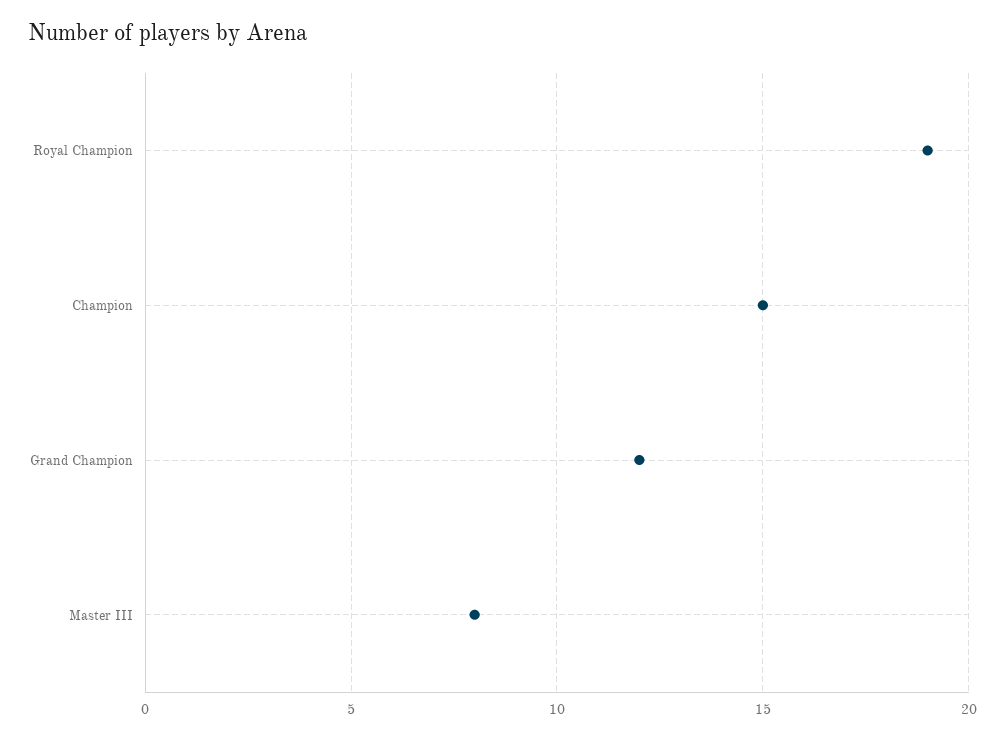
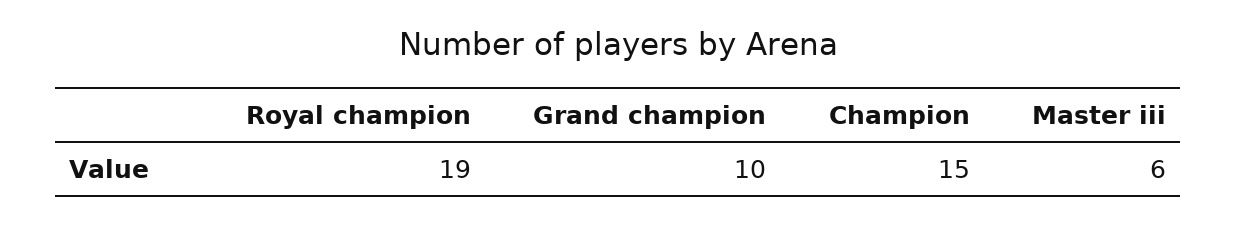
  {
    "Royal Champion": 19,
    "Champion": 15,
-   "Grand Champion": 12,
+   "Grand Champion": 10,
-   "Master III": 8
+   "Master III": 6
  }

